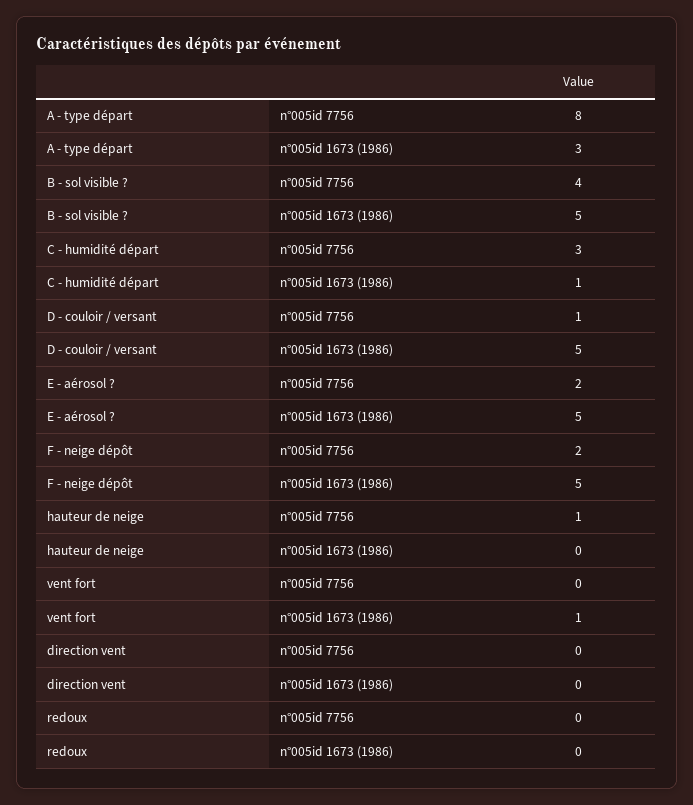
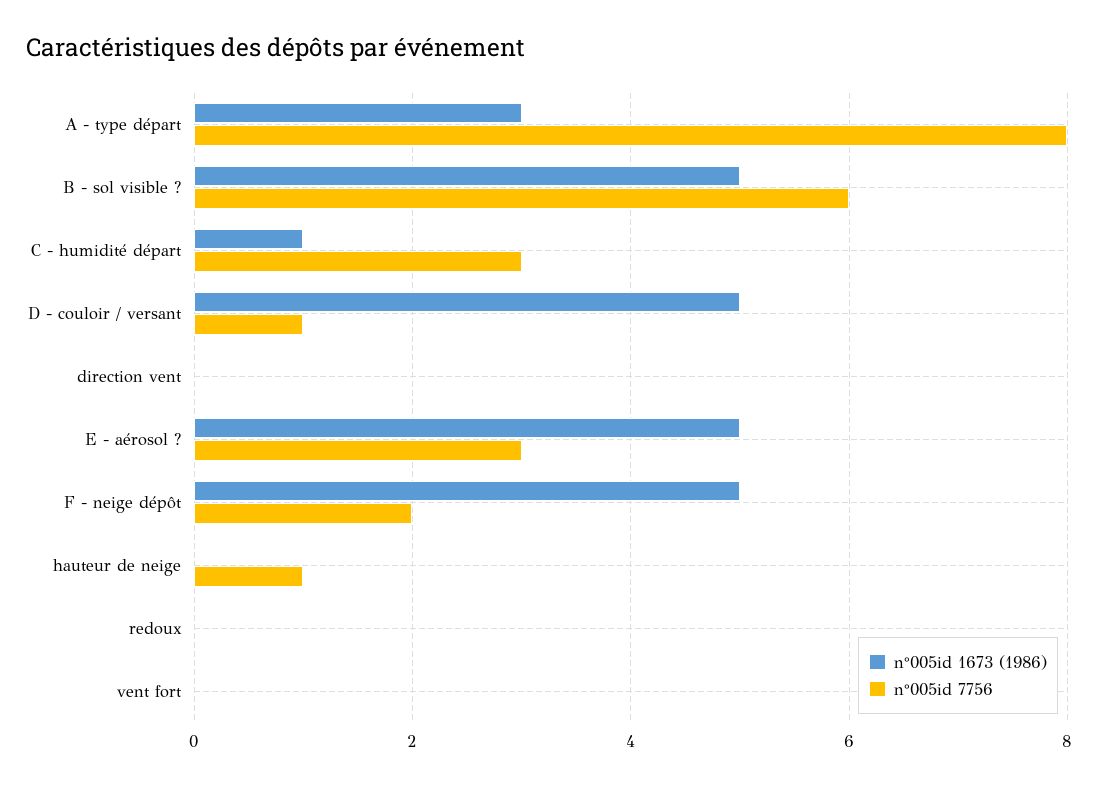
  {
    "n°005id 7756": {
      "A - type départ": 8,
-     "B - sol visible ?": 4,
+     "B - sol visible ?": 6,
      "C - humidité départ": 3,
      "D - couloir / versant": 1,
-     "E - aérosol ?": 2,
+     "E - aérosol ?": 3,
      "F - neige dépôt": 2,
      "hauteur de neige": 1,
      "vent fort": 0,
      "direction vent": 0,
      "redoux": 0
    },
    "n°005id 1673 (1986)": {
      "A - type départ": 3,
      "B - sol visible ?": 5,
      "C - humidité départ": 1,
      "D - couloir / versant": 5,
      "E - aérosol ?": 5,
      "F - neige dépôt": 5,
      "hauteur de neige": 0,
-     "vent fort": 1,
+     "vent fort": 0,
      "direction vent": 0,
      "redoux": 0
    }
  }

